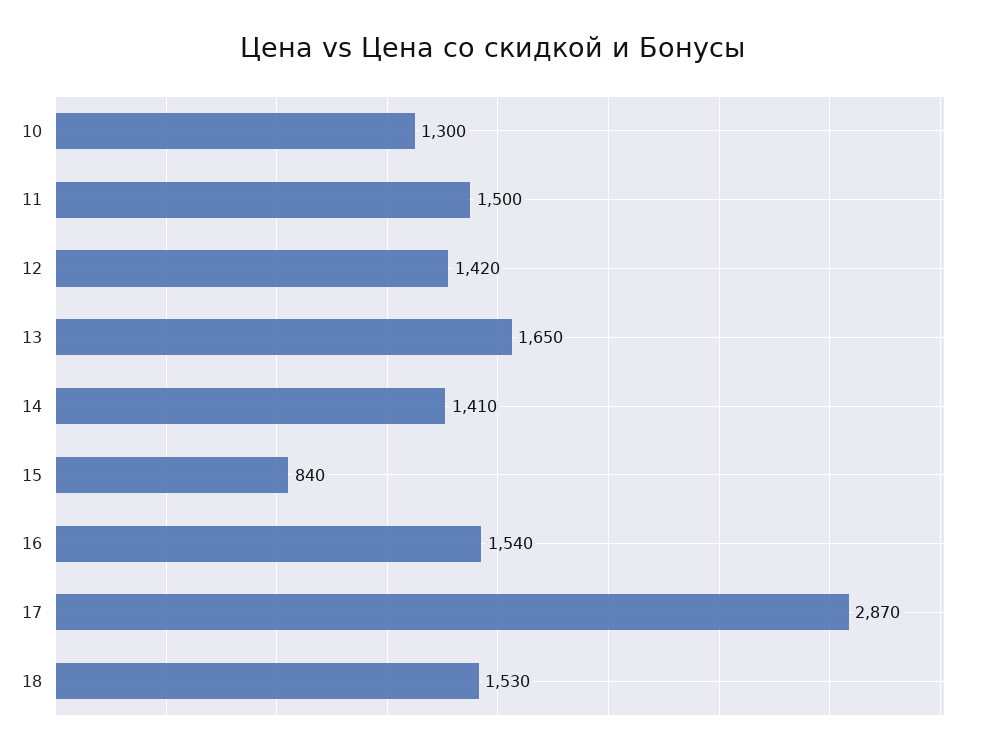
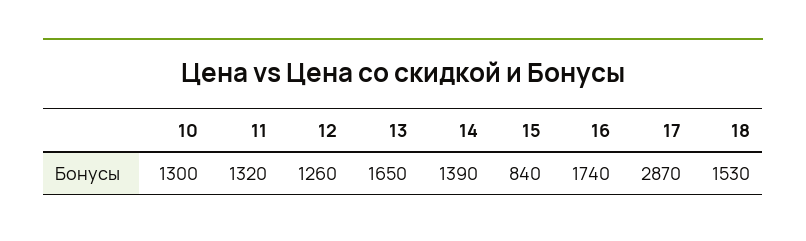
  {
    "10": 1300,
-   "11": 1500,
+   "11": 1320,
-   "12": 1420,
+   "12": 1260,
    "13": 1650,
-   "14": 1410,
+   "14": 1390,
    "15": 840,
-   "16": 1540,
+   "16": 1740,
    "17": 2870,
    "18": 1530
  }

